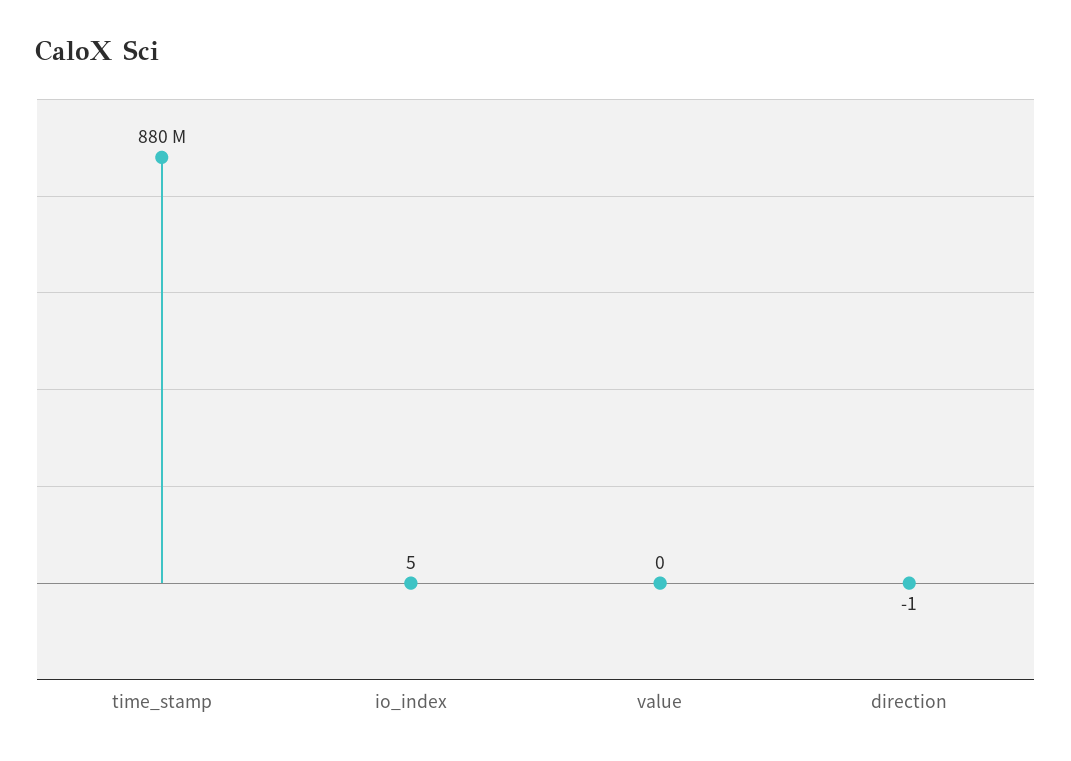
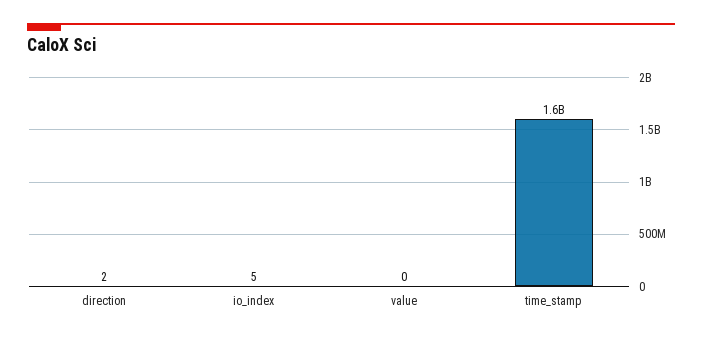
  {
-   "time_stamp": 880000000,
+   "time_stamp": 1600000000,
    "io_index": 5,
    "value": 0,
-   "direction": -1
+   "direction": 2
  }

